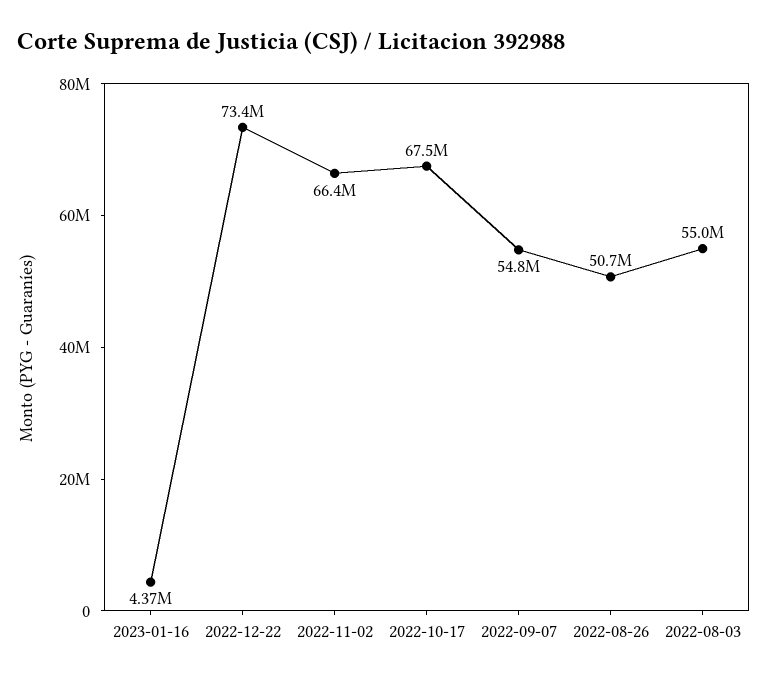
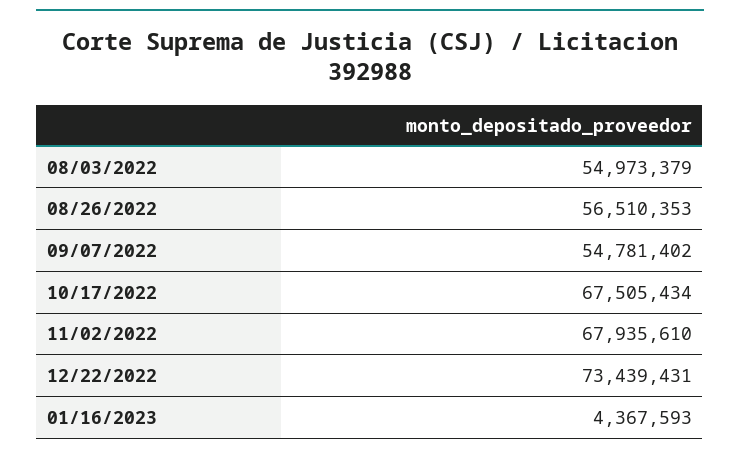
  {
    "2023-01-16": 4367593,
    "2022-12-22": 73439431,
-   "2022-11-02": 66400000,
+   "2022-11-02": 67935610,
    "2022-10-17": 67505434,
    "2022-09-07": 54781402,
-   "2022-08-26": 50700000,
+   "2022-08-26": 56510353,
    "2022-08-03": 54973379
  }

